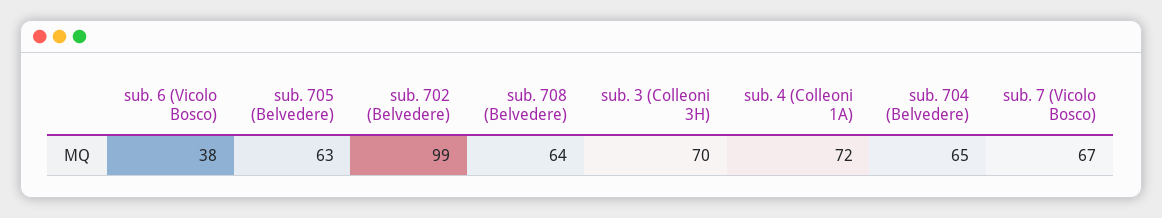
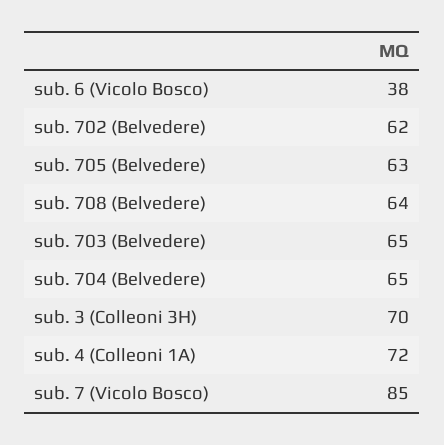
  {
    "sub. 6 (Vicolo Bosco)": 38,
    "sub. 705 (Belvedere)": 63,
-   "sub. 702 (Belvedere)": 99,
+   "sub. 702 (Belvedere)": 62,
    "sub. 708 (Belvedere)": 64,
    "sub. 3 (Colleoni 3H)": 70,
    "sub. 4 (Colleoni 1A)": 72,
    "sub. 704 (Belvedere)": 65,
-   "sub. 7 (Vicolo Bosco)": 67
+   "sub. 7 (Vicolo Bosco)": 85,
+   "sub. 703 (Belvedere)": 65
  }

